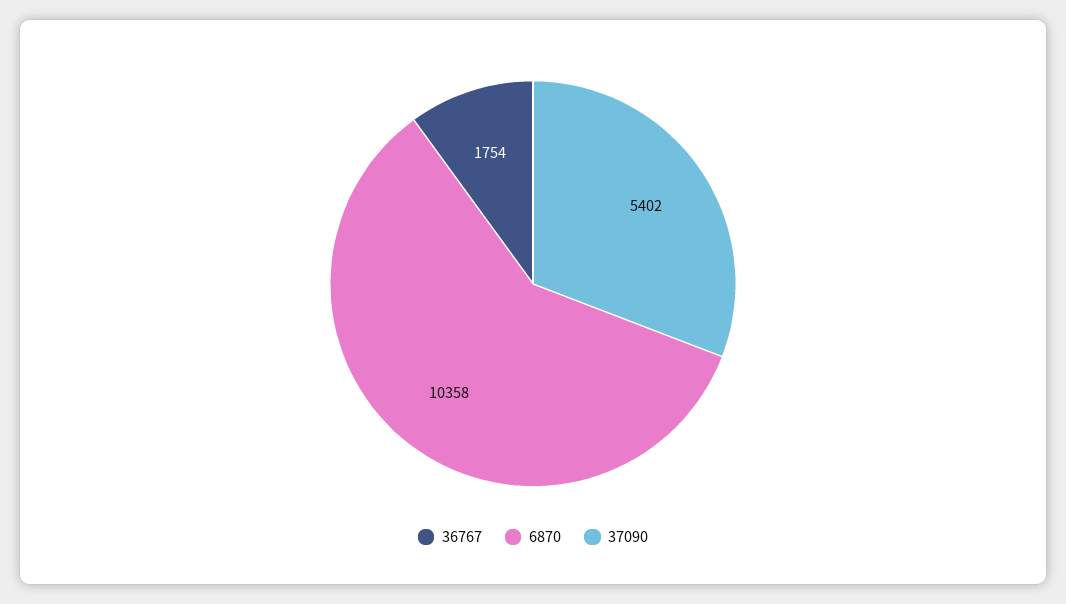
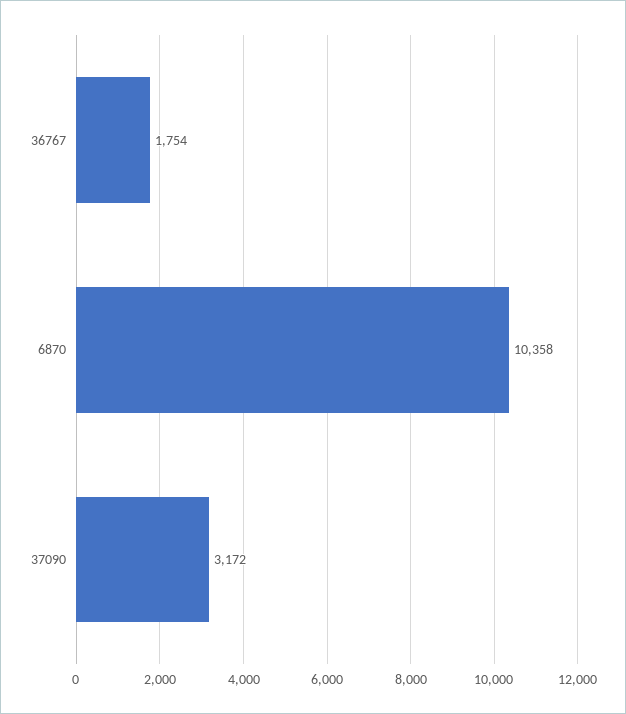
  {
    "36767": 1754,
    "6870": 10358,
-   "37090": 5402
+   "37090": 3172
  }

